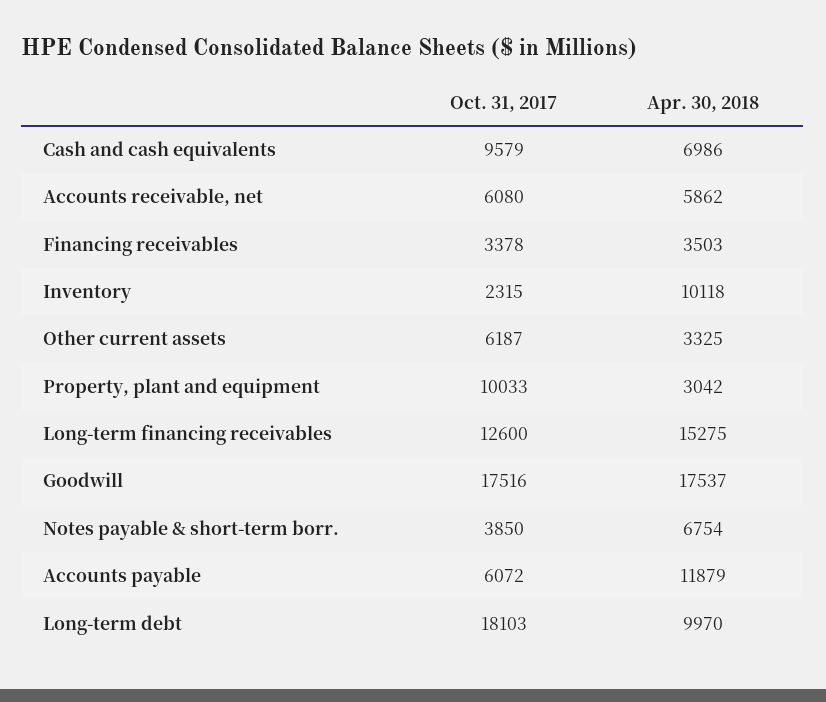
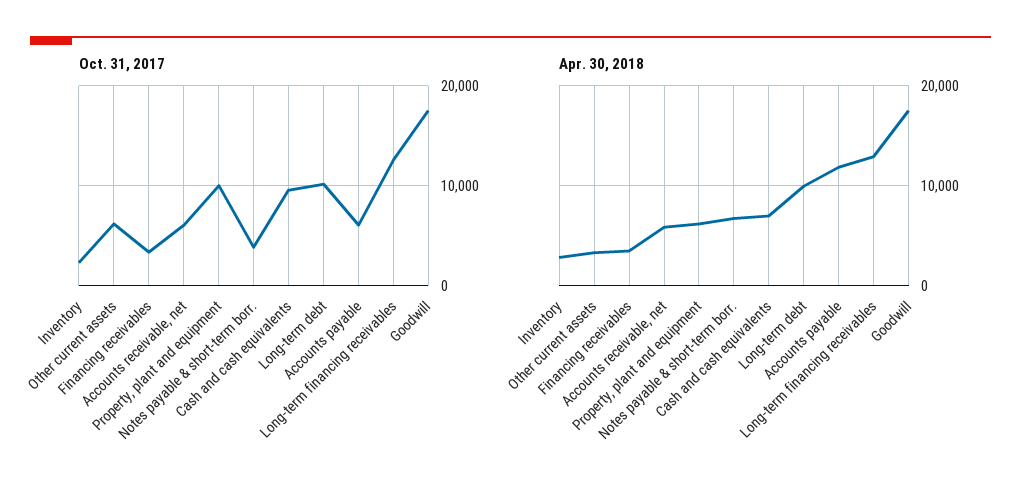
  {
    "Oct. 31, 2017": {
      "Cash and cash equivalents": 9579,
      "Accounts receivable, net": 6080,
      "Financing receivables": 3378,
      "Inventory": 2315,
      "Other current assets": 6187,
      "Property, plant and equipment": 10033,
      "Long-term financing receivables": 12600,
      "Goodwill": 17516,
      "Notes payable & short-term borr.": 3850,
      "Accounts payable": 6072,
-     "Long-term debt": 18103
+     "Long-term debt": 10000
    },
    "Apr. 30, 2018": {
      "Cash and cash equivalents": 6986,
      "Accounts receivable, net": 5862,
      "Financing receivables": 3503,
-     "Inventory": 10118,
+     "Inventory": 3000,
      "Other current assets": 3325,
-     "Property, plant and equipment": 3042,
+     "Property, plant and equipment": 6000,
-     "Long-term financing receivables": 15275,
+     "Long-term financing receivables": 13000,
      "Goodwill": 17537,
      "Notes payable & short-term borr.": 6754,
      "Accounts payable": 11879,
      "Long-term debt": 9970
    }
  }

